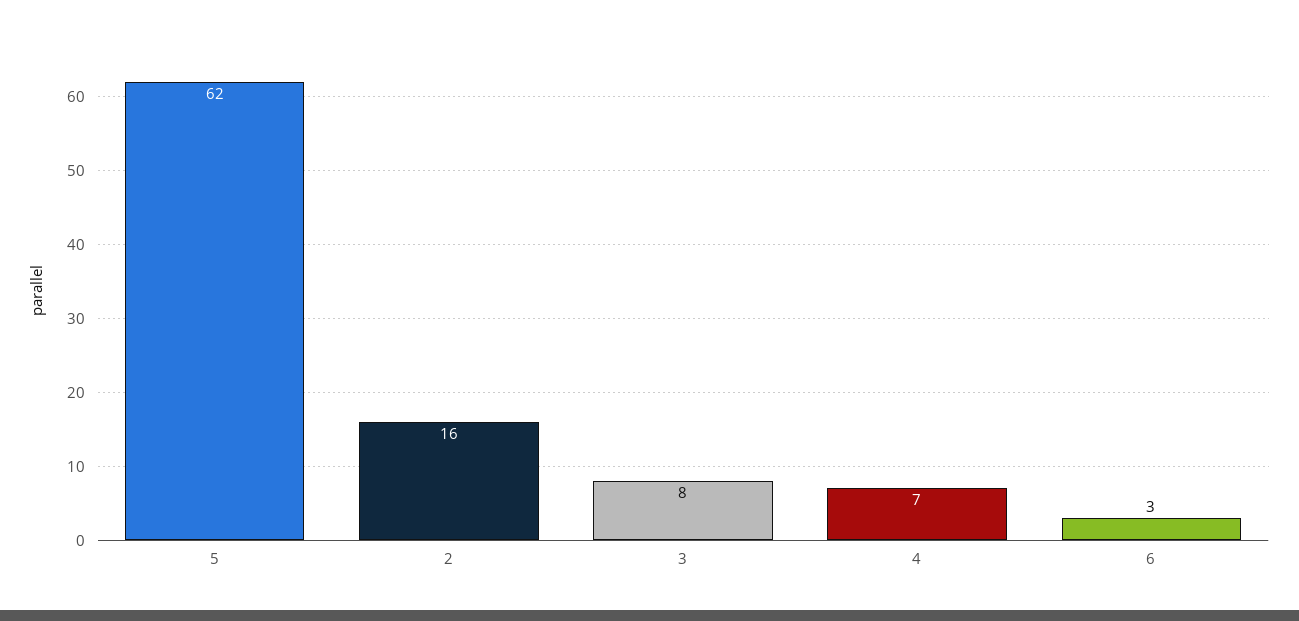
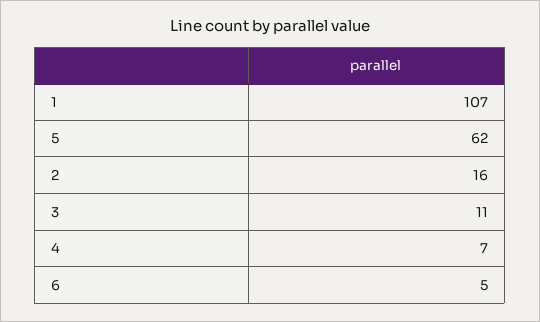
  {
    "5": 62,
    "2": 16,
-   "3": 8,
+   "3": 11,
    "4": 7,
-   "6": 3
+   "6": 5,
+   "1": 107
  }

